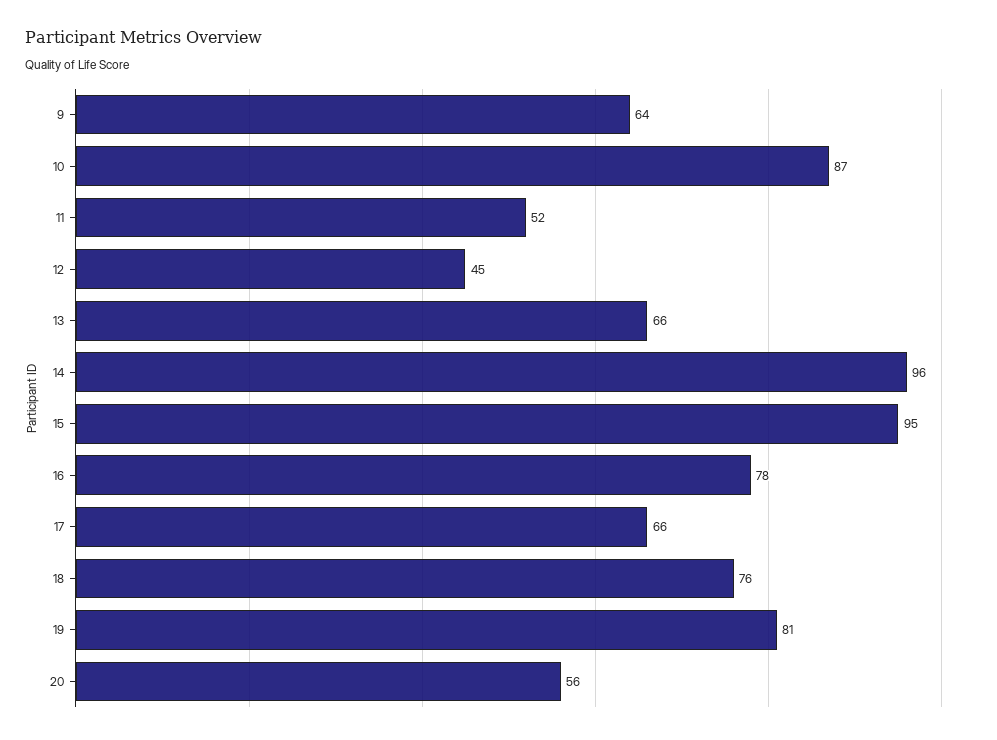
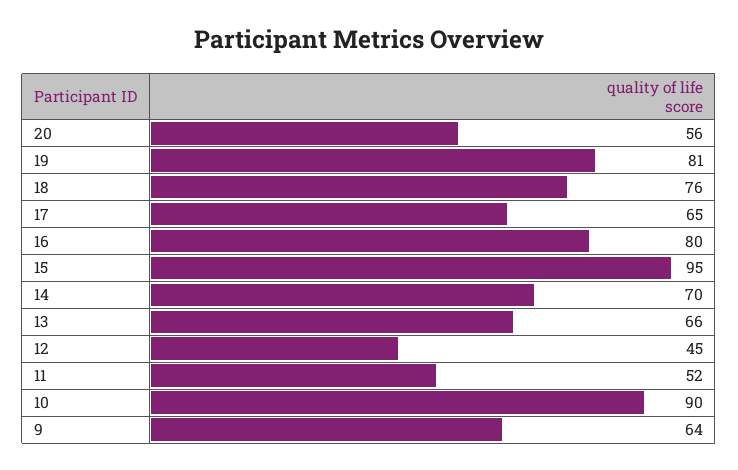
  {
    "9": 64,
-   "10": 87,
+   "10": 90,
    "11": 52,
    "12": 45,
    "13": 66,
-   "14": 96,
+   "14": 70,
    "15": 95,
-   "16": 78,
+   "16": 80,
-   "17": 66,
+   "17": 65,
    "18": 76,
    "19": 81,
    "20": 56
  }

